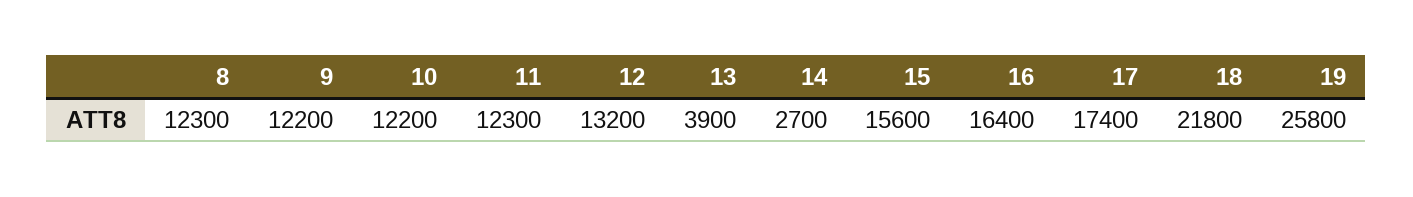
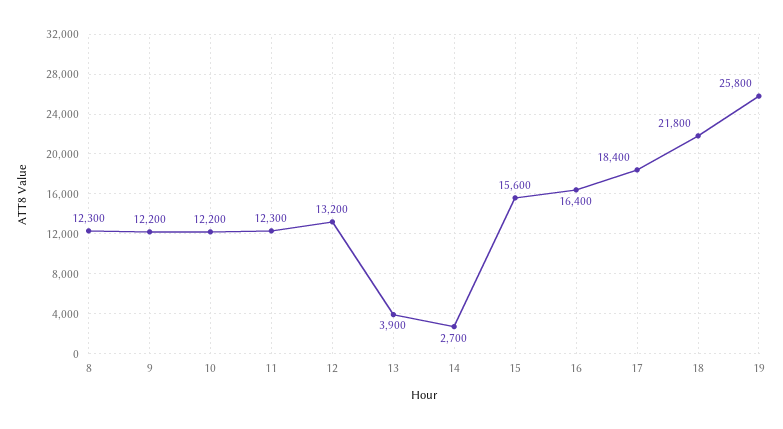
  {
    "8": 12300,
    "9": 12200,
    "10": 12200,
    "11": 12300,
    "12": 13200,
    "13": 3900,
    "14": 2700,
    "15": 15600,
    "16": 16400,
-   "17": 17400,
+   "17": 18400,
    "18": 21800,
    "19": 25800
  }

